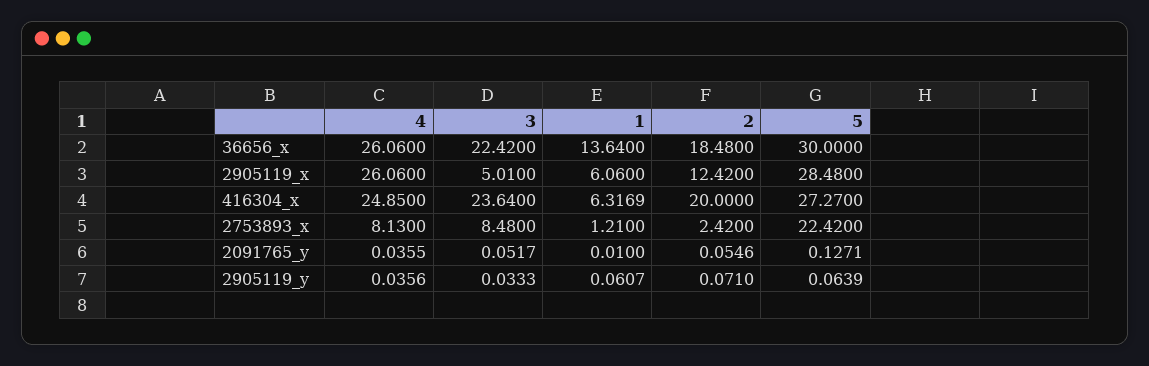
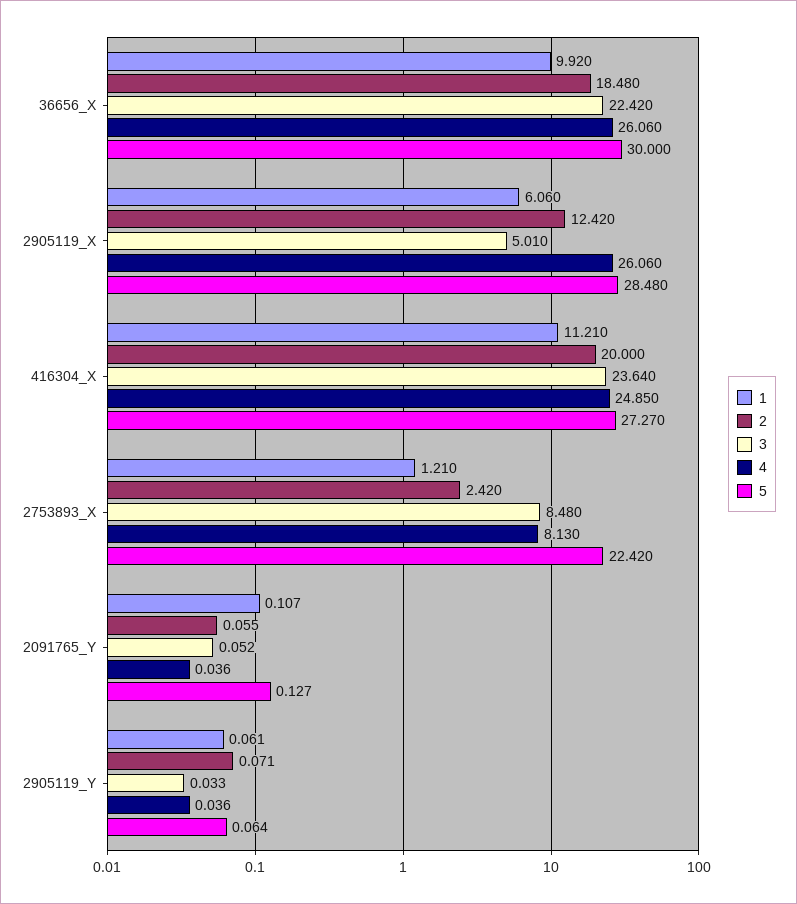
  {
    "4": {
      "36656_x": 26.06,
      "2905119_x": 26.06,
      "416304_x": 24.85,
      "2753893_x": 8.13,
      "2091765_y": 0.0355,
      "2905119_y": 0.0356
    },
    "3": {
      "36656_x": 22.42,
      "2905119_x": 5.01,
      "416304_x": 23.64,
      "2753893_x": 8.48,
      "2091765_y": 0.0517,
      "2905119_y": 0.0333
    },
    "1": {
-     "36656_x": 13.64,
+     "36656_x": 9.92,
      "2905119_x": 6.06,
-     "416304_x": 6.3169,
+     "416304_x": 11.21,
      "2753893_x": 1.21,
-     "2091765_y": 0.01,
+     "2091765_y": 0.107,
      "2905119_y": 0.0607
    },
    "2": {
      "36656_x": 18.48,
      "2905119_x": 12.42,
      "416304_x": 20,
      "2753893_x": 2.42,
      "2091765_y": 0.0546,
      "2905119_y": 0.071
    },
    "5": {
      "36656_x": 30,
      "2905119_x": 28.48,
      "416304_x": 27.27,
      "2753893_x": 22.42,
      "2091765_y": 0.1271,
      "2905119_y": 0.0639
    }
  }

